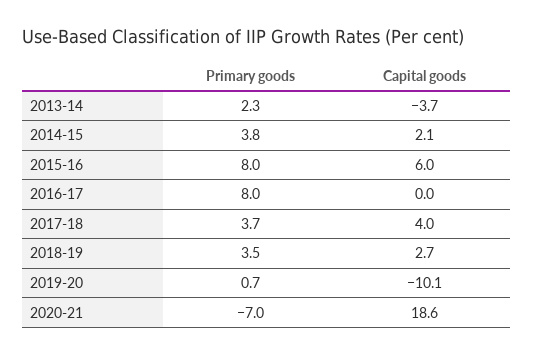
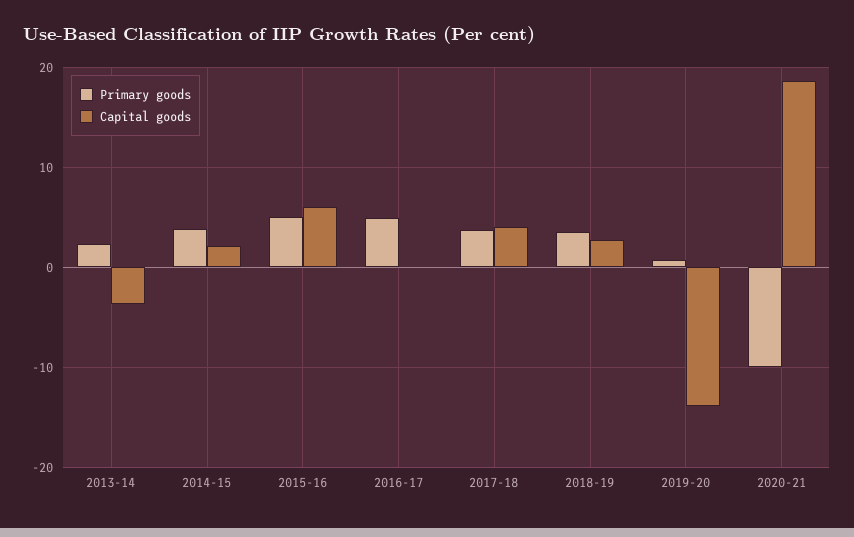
  {
    "Primary goods": {
      "2013-14": 2.3,
      "2014-15": 3.8,
-     "2015-16": 8,
+     "2015-16": 5,
-     "2016-17": 8,
+     "2016-17": 5,
      "2017-18": 3.7,
      "2018-19": 3.5,
      "2019-20": 0.7,
-     "2020-21": -7
+     "2020-21": -10
    },
    "Capital goods": {
      "2013-14": -3.7,
      "2014-15": 2.1,
      "2015-16": 6,
      "2016-17": 0,
      "2017-18": 4,
      "2018-19": 2.7,
-     "2019-20": -10.1,
+     "2019-20": -14,
      "2020-21": 18.6
    }
  }

